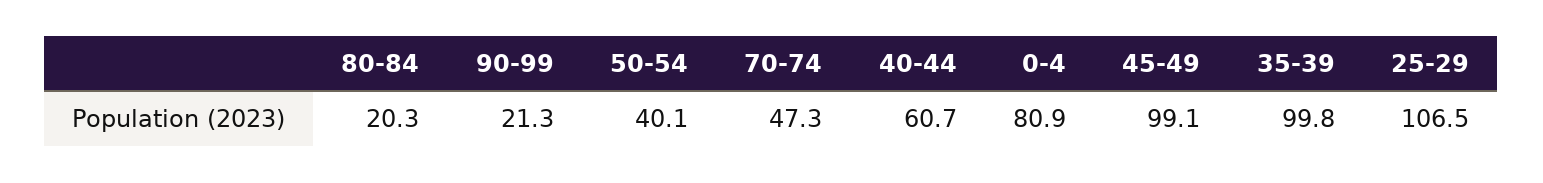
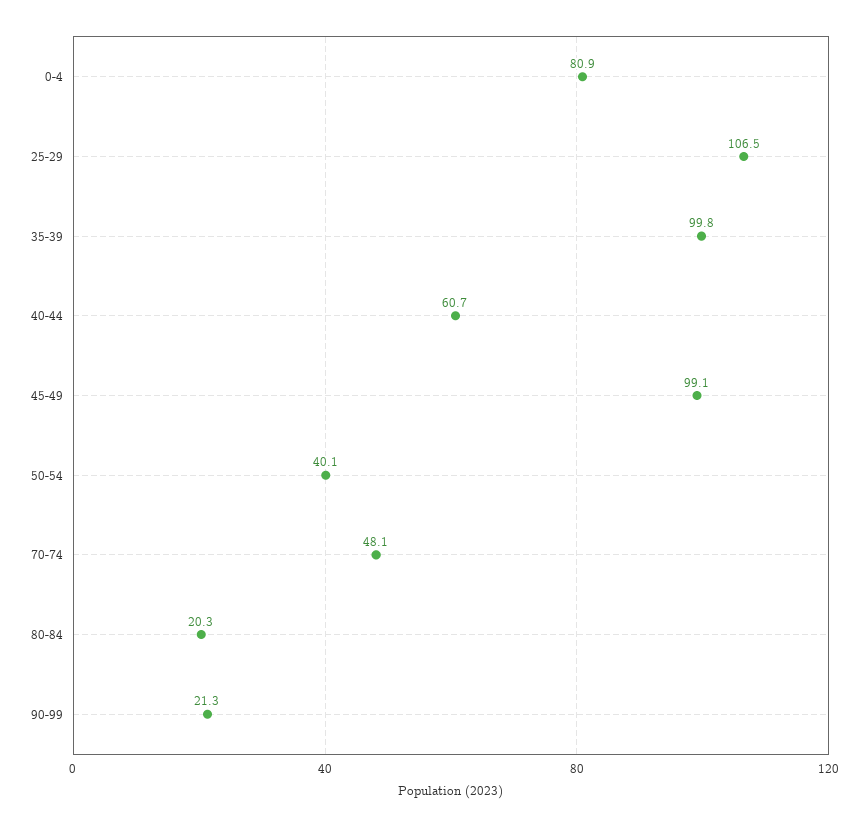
  {
    "80-84": 20.3,
    "90-99": 21.3,
    "50-54": 40.1,
-   "70-74": 47.3,
+   "70-74": 48.1,
    "40-44": 60.7,
    "0-4": 80.9,
    "45-49": 99.1,
    "35-39": 99.8,
    "25-29": 106.5
  }

